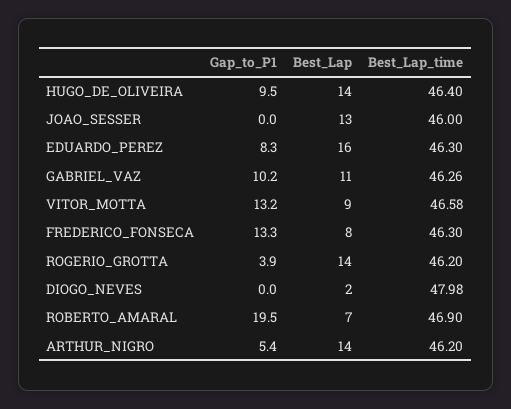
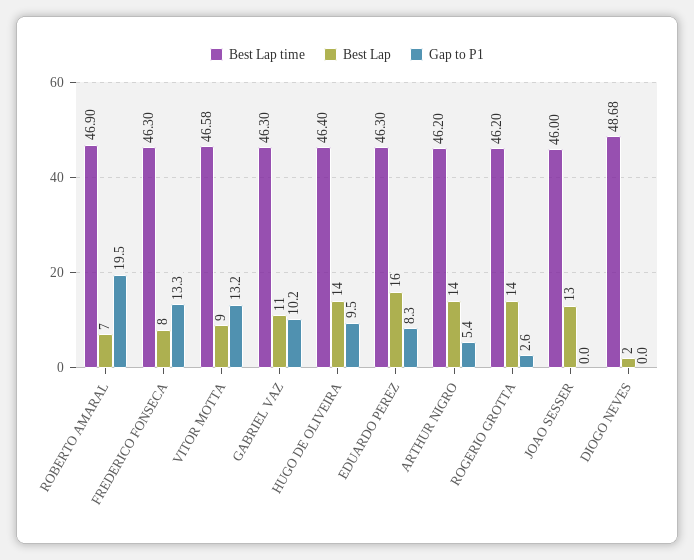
  {
    "Gap_to_P1": {
      "HUGO_DE_OLIVEIRA": 9.5,
      "JOAO_SESSER": 0,
      "EDUARDO_PEREZ": 8.3,
      "GABRIEL_VAZ": 10.2,
      "VITOR_MOTTA": 13.2,
      "FREDERICO_FONSECA": 13.3,
-     "ROGERIO_GROTTA": 3.9,
+     "ROGERIO_GROTTA": 2.6,
      "DIOGO_NEVES": 0,
      "ROBERTO_AMARAL": 19.5,
      "ARTHUR_NIGRO": 5.4
    },
    "Best_Lap": {
      "HUGO_DE_OLIVEIRA": 14,
      "JOAO_SESSER": 13,
      "EDUARDO_PEREZ": 16,
      "GABRIEL_VAZ": 11,
      "VITOR_MOTTA": 9,
      "FREDERICO_FONSECA": 8,
      "ROGERIO_GROTTA": 14,
      "DIOGO_NEVES": 2,
      "ROBERTO_AMARAL": 7,
      "ARTHUR_NIGRO": 14
    },
    "Best_Lap_time": {
      "HUGO_DE_OLIVEIRA": 46.4,
      "JOAO_SESSER": 46,
      "EDUARDO_PEREZ": 46.3,
-     "GABRIEL_VAZ": 46.26,
+     "GABRIEL_VAZ": 46.3,
      "VITOR_MOTTA": 46.58,
      "FREDERICO_FONSECA": 46.3,
      "ROGERIO_GROTTA": 46.2,
-     "DIOGO_NEVES": 47.98,
+     "DIOGO_NEVES": 48.68,
      "ROBERTO_AMARAL": 46.9,
      "ARTHUR_NIGRO": 46.2
    }
  }

